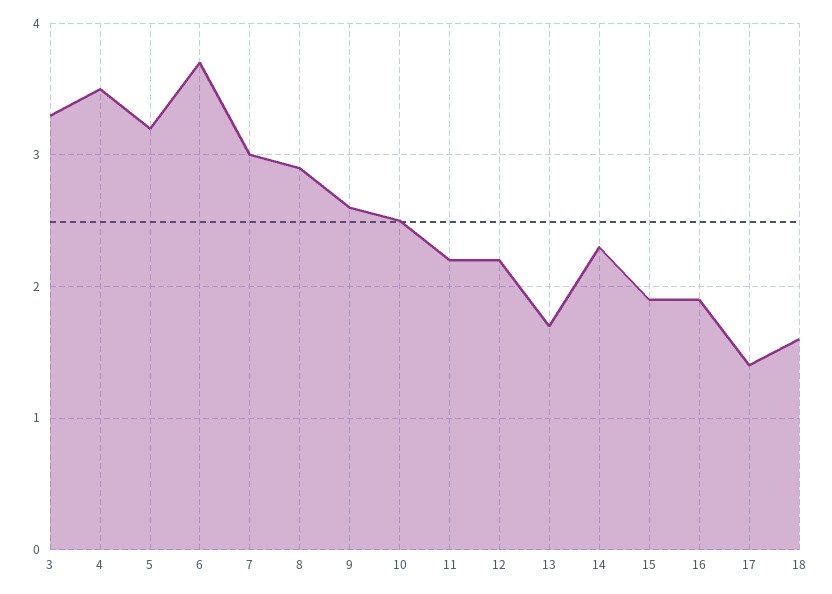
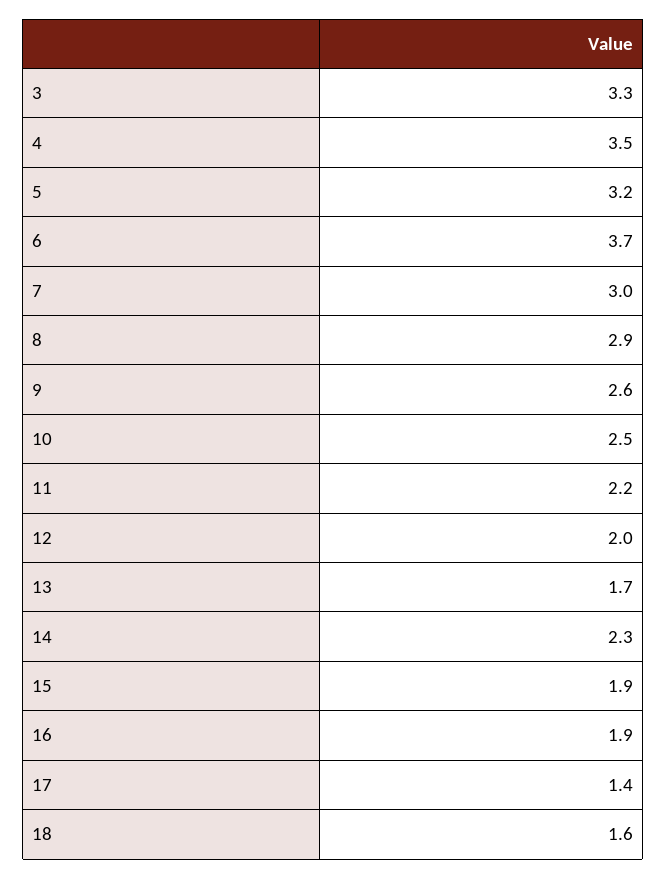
  {
    "3": 3.3,
    "4": 3.5,
    "5": 3.2,
    "6": 3.7,
    "7": 3,
    "8": 2.9,
    "9": 2.6,
    "10": 2.5,
    "11": 2.2,
-   "12": 2.2,
+   "12": 2,
    "13": 1.7,
    "14": 2.3,
    "15": 1.9,
    "16": 1.9,
    "17": 1.4,
    "18": 1.6
  }

